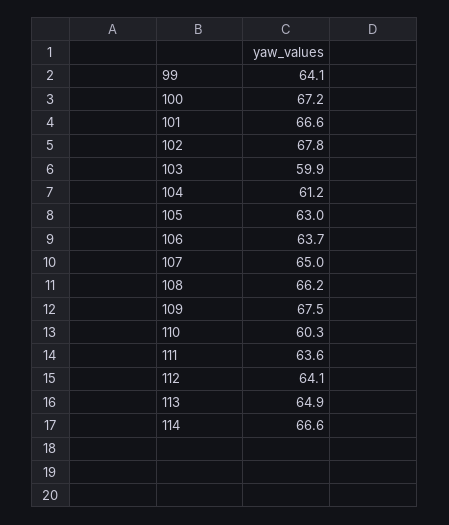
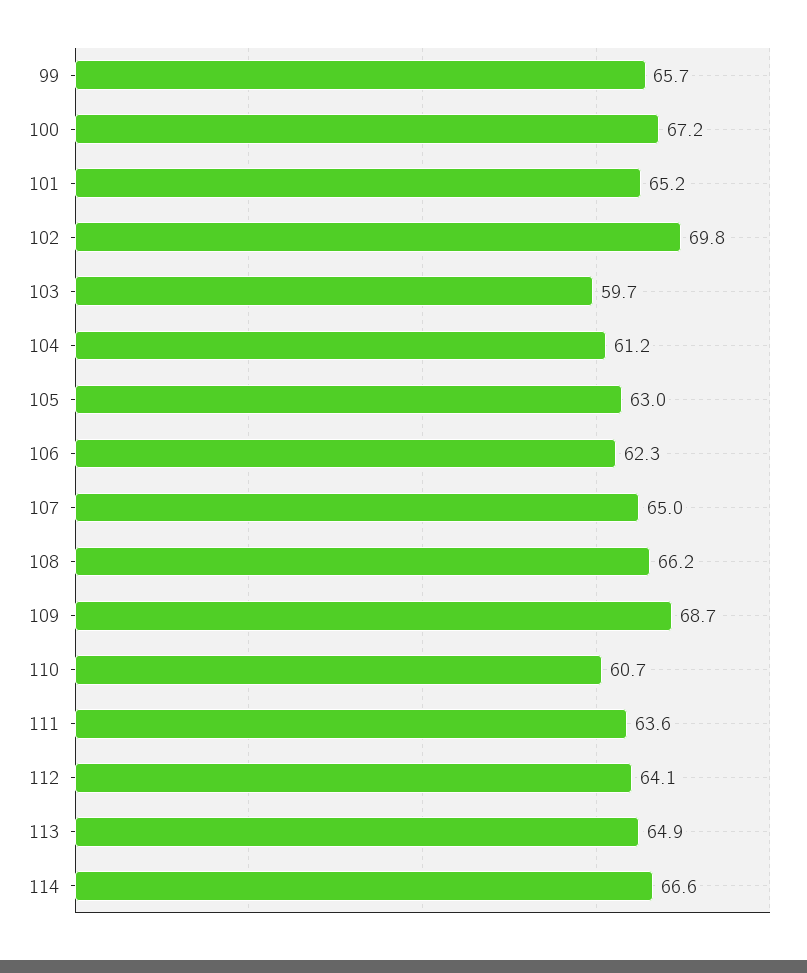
  {
-   "99": 64.1,
+   "99": 65.7,
    "100": 67.2,
-   "101": 66.6,
+   "101": 65.2,
-   "102": 67.8,
+   "102": 69.8,
-   "103": 59.9,
+   "103": 59.7,
    "104": 61.2,
    "105": 63,
-   "106": 63.7,
+   "106": 62.3,
    "107": 65,
    "108": 66.2,
-   "109": 67.5,
+   "109": 68.7,
-   "110": 60.3,
+   "110": 60.7,
    "111": 63.6,
    "112": 64.1,
    "113": 64.9,
    "114": 66.6
  }

